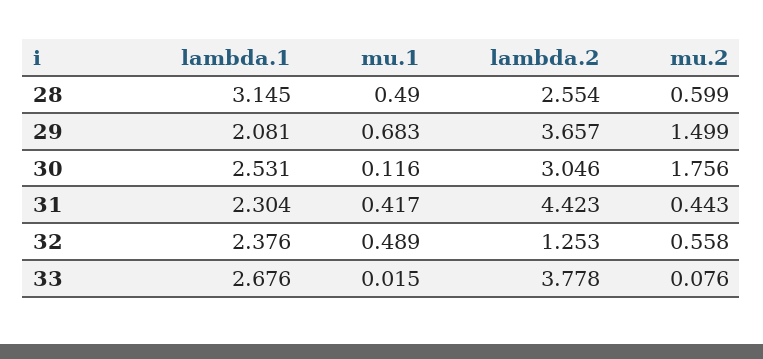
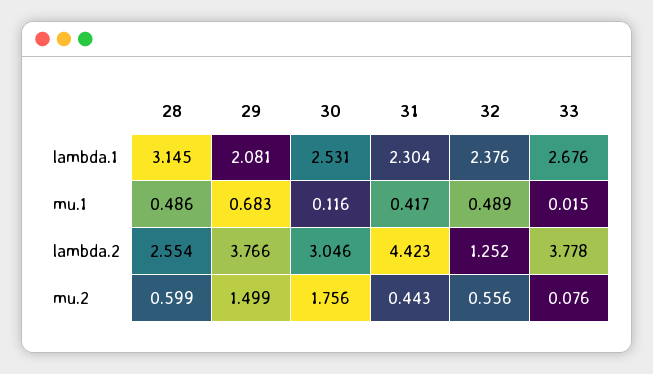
  {
    "lambda.1": {
      "28": 3.145,
      "29": 2.081,
      "30": 2.531,
      "31": 2.304,
      "32": 2.376,
      "33": 2.676
    },
    "mu.1": {
-     "28": 0.49,
+     "28": 0.486,
      "29": 0.683,
      "30": 0.116,
      "31": 0.417,
      "32": 0.489,
      "33": 0.015
    },
    "lambda.2": {
      "28": 2.554,
-     "29": 3.657,
+     "29": 3.766,
      "30": 3.046,
      "31": 4.423,
-     "32": 1.253,
+     "32": 1.252,
      "33": 3.778
    },
    "mu.2": {
      "28": 0.599,
      "29": 1.499,
      "30": 1.756,
      "31": 0.443,
-     "32": 0.558,
+     "32": 0.556,
      "33": 0.076
    }
  }

